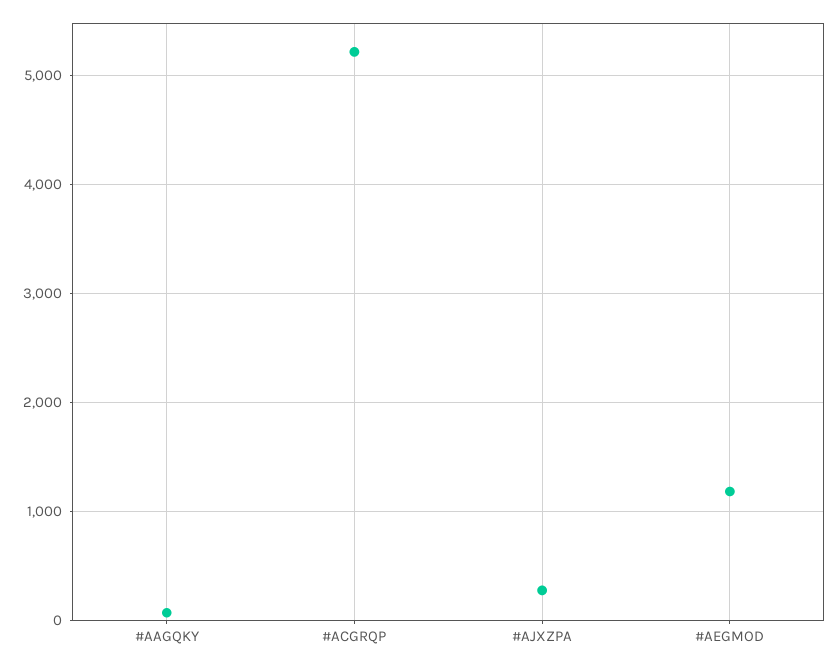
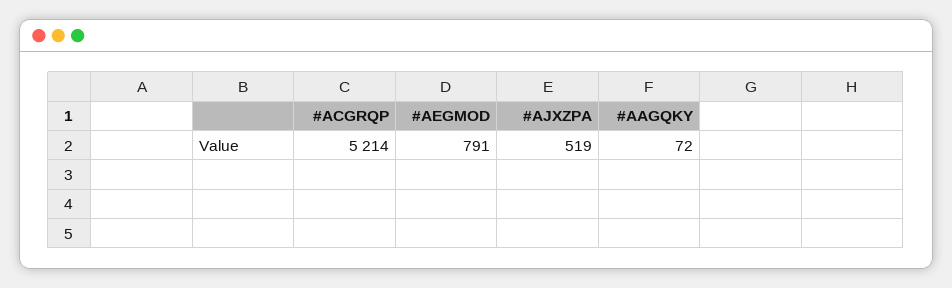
  {
    "#AAGQKY": 72,
    "#ACGRQP": 5214,
-   "#AJXZPA": 300,
+   "#AJXZPA": 519,
-   "#AEGMOD": 1200
+   "#AEGMOD": 791
  }

